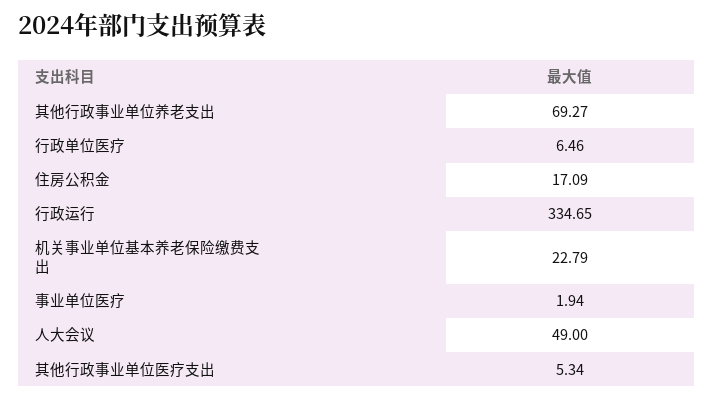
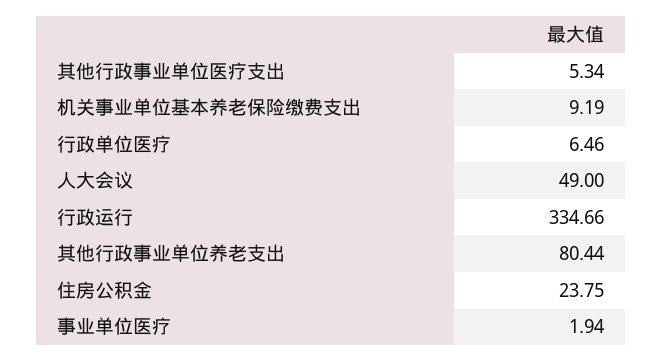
  {
-   "其他行政事业单位养老支出": 69.27,
+   "其他行政事业单位养老支出": 80.44,
    "行政单位医疗": 6.46,
-   "住房公积金": 17.09,
+   "住房公积金": 23.75,
-   "行政运行": 334.65,
+   "行政运行": 334.66,
-   "机关事业单位基本养老保险缴费支出": 22.79,
+   "机关事业单位基本养老保险缴费支出": 9.19,
    "事业单位医疗": 1.94,
    "人大会议": 49,
    "其他行政事业单位医疗支出": 5.34
  }

